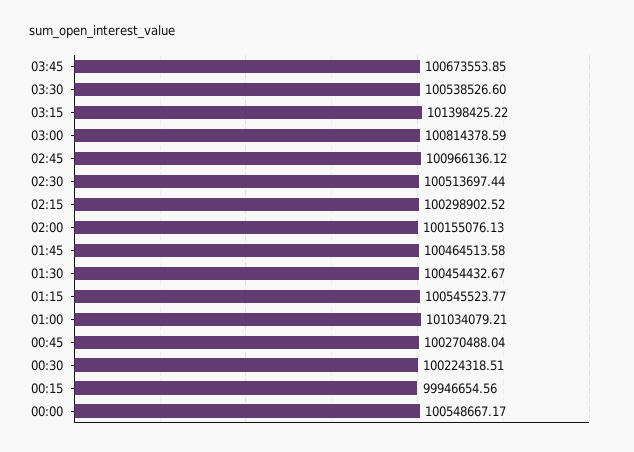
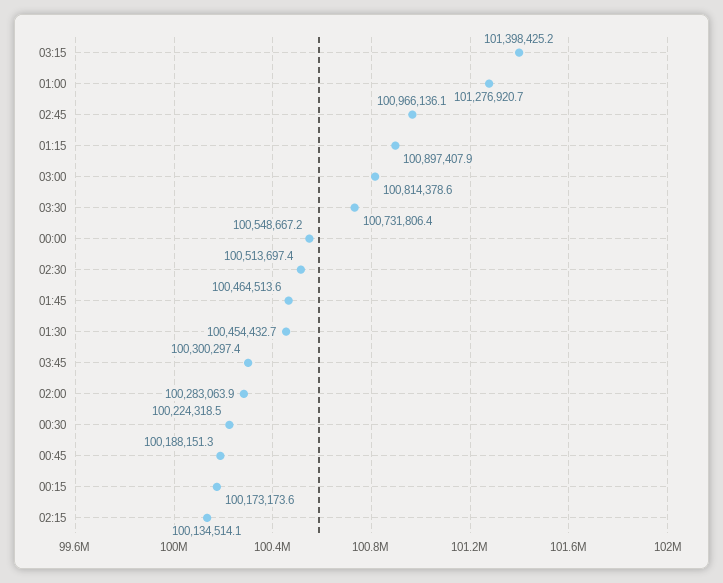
  {
-   "03:45": 100673553.85,
+   "03:45": 100300297.4,
-   "03:30": 100538526.6,
+   "03:30": 100731806.4,
    "03:15": 101398425.22,
    "03:00": 100814378.59,
    "02:45": 100966136.12,
    "02:30": 100513697.44,
-   "02:15": 100298902.52,
+   "02:15": 100134514.1,
-   "02:00": 100155076.13,
+   "02:00": 100283063.9,
    "01:45": 100464513.58,
    "01:30": 100454432.67,
-   "01:15": 100545523.77,
+   "01:15": 100897407.9,
-   "01:00": 101034079.21,
+   "01:00": 101276920.7,
-   "00:45": 100270488.04,
+   "00:45": 100188151.3,
    "00:30": 100224318.51,
-   "00:15": 99946654.56,
+   "00:15": 100173173.6,
    "00:00": 100548667.17
  }

